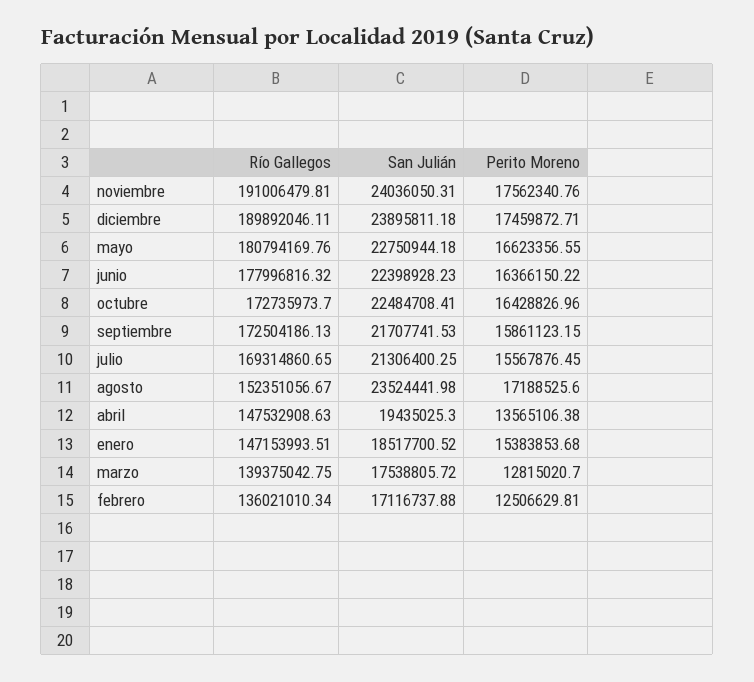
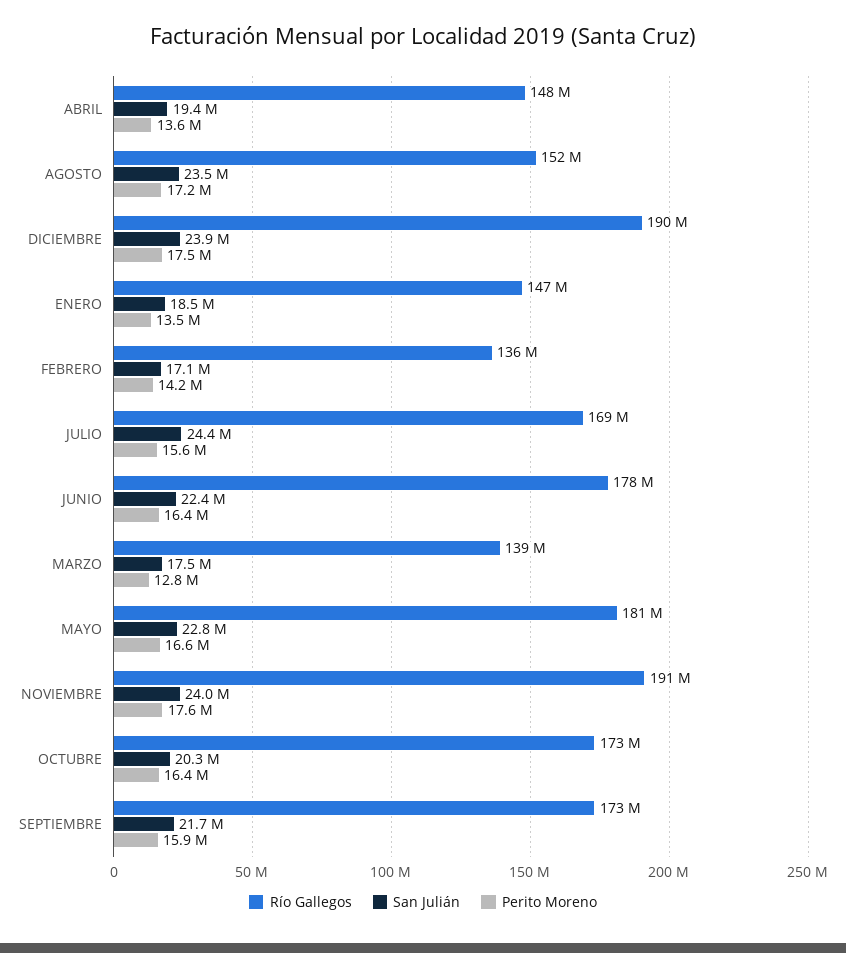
  {
    "Río Gallegos": {
      "noviembre": 191006479.81,
      "diciembre": 189892046.11,
      "mayo": 180794169.76,
      "junio": 177996816.32,
      "octubre": 172735973.7,
      "septiembre": 172504186.13,
      "julio": 169314860.65,
      "agosto": 152351056.67,
      "abril": 147532908.63,
      "enero": 147153993.51,
      "marzo": 139375042.75,
      "febrero": 136021010.34
    },
    "San Julián": {
      "noviembre": 24036050.31,
      "diciembre": 23895811.18,
      "mayo": 22750944.18,
      "junio": 22398928.23,
-     "octubre": 22484708.41,
+     "octubre": 20300000,
      "septiembre": 21707741.53,
-     "julio": 21306400.25,
+     "julio": 24400000,
      "agosto": 23524441.98,
      "abril": 19435025.3,
      "enero": 18517700.52,
      "marzo": 17538805.72,
      "febrero": 17116737.88
    },
    "Perito Moreno": {
      "noviembre": 17562340.76,
      "diciembre": 17459872.71,
      "mayo": 16623356.55,
      "junio": 16366150.22,
      "octubre": 16428826.96,
      "septiembre": 15861123.15,
      "julio": 15567876.45,
      "agosto": 17188525.6,
      "abril": 13565106.38,
-     "enero": 15383853.68,
+     "enero": 13500000,
      "marzo": 12815020.7,
-     "febrero": 12506629.81
+     "febrero": 14200000
    }
  }

